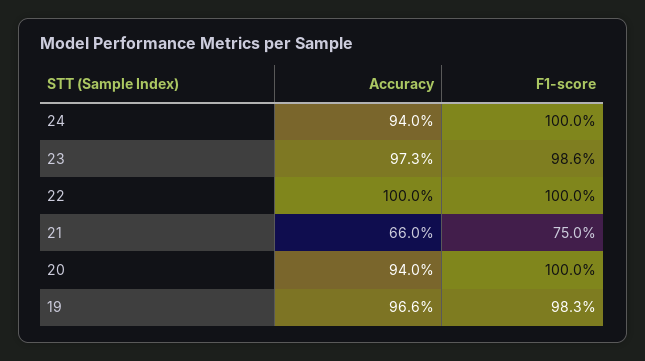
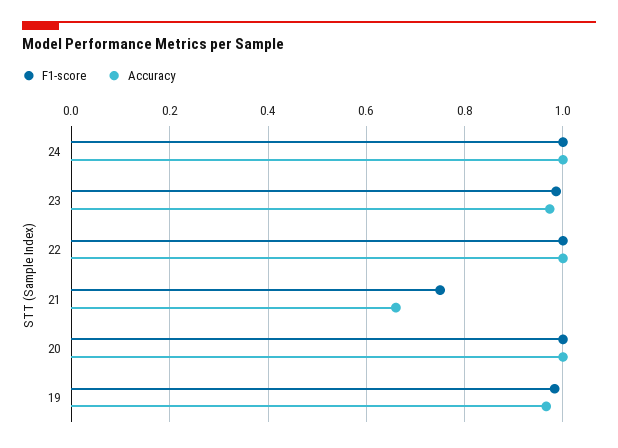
  {
    "Accuracy": {
-     "24": 0.94,
+     "24": 1,
      "23": 0.973,
      "22": 1,
      "21": 0.66,
-     "20": 0.94,
+     "20": 1,
      "19": 0.966
    },
    "F1-score": {
      "24": 1,
      "23": 0.986,
      "22": 1,
      "21": 0.75,
      "20": 1,
      "19": 0.983
    }
  }

